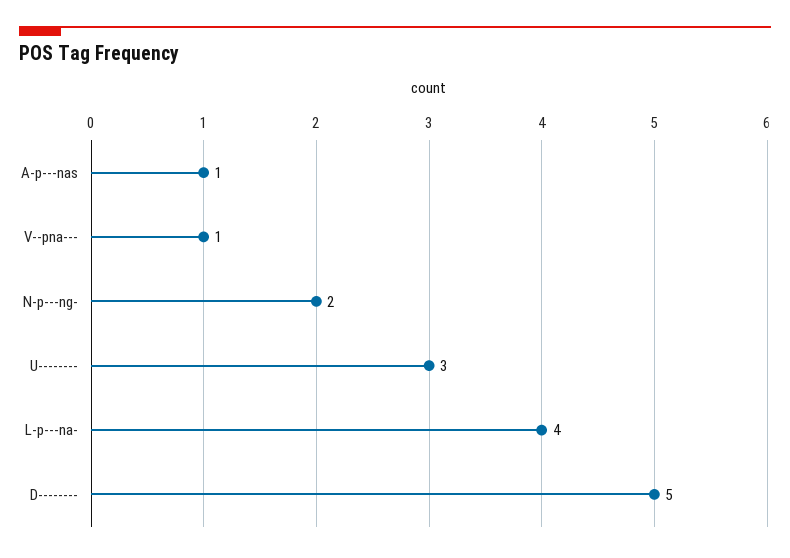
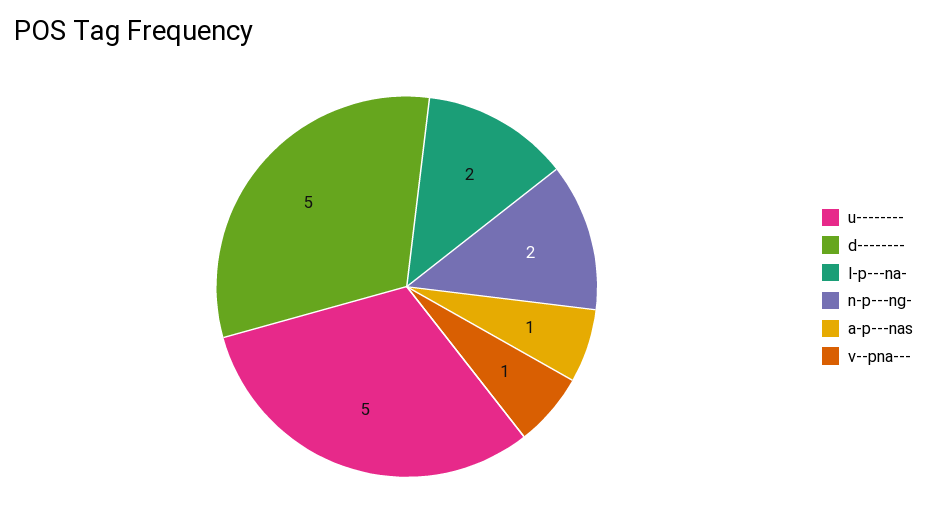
  {
    "A-p---nas": 1,
    "V--pna---": 1,
    "N-p---ng-": 2,
-   "U--------": 3,
+   "U--------": 5,
-   "L-p---na-": 4,
+   "L-p---na-": 2,
    "D--------": 5
  }

